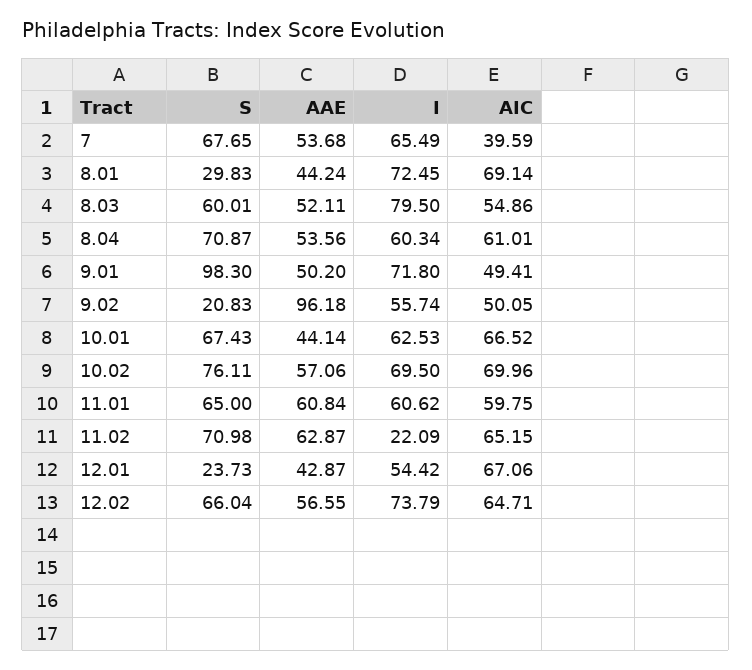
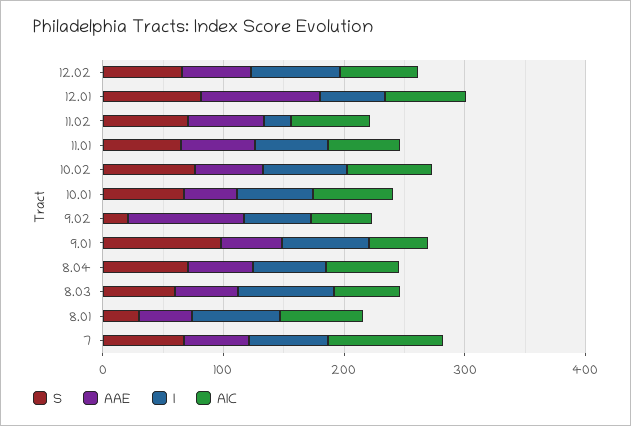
  {
    "S": {
      "7": 67.65,
      "8.01": 29.83,
      "8.03": 60.01,
      "8.04": 70.87,
      "9.01": 98.3,
      "9.02": 20.83,
      "10.01": 67.43,
      "10.02": 76.11,
      "11.01": 65,
      "11.02": 70.98,
-     "12.01": 23.73,
+     "12.01": 80,
      "12.02": 66.04
    },
    "AAE": {
      "7": 53.68,
      "8.01": 44.24,
      "8.03": 52.11,
      "8.04": 53.56,
      "9.01": 50.2,
      "9.02": 96.18,
      "10.01": 44.14,
      "10.02": 57.06,
      "11.01": 60.84,
      "11.02": 62.87,
-     "12.01": 42.87,
+     "12.01": 100,
      "12.02": 56.55
    },
    "I": {
      "7": 65.49,
      "8.01": 72.45,
      "8.03": 79.5,
      "8.04": 60.34,
      "9.01": 71.8,
      "9.02": 55.74,
      "10.01": 62.53,
      "10.02": 69.5,
      "11.01": 60.62,
      "11.02": 22.09,
      "12.01": 54.42,
      "12.02": 73.79
    },
    "AIC": {
-     "7": 39.59,
+     "7": 100,
      "8.01": 69.14,
      "8.03": 54.86,
      "8.04": 61.01,
      "9.01": 49.41,
      "9.02": 50.05,
      "10.01": 66.52,
      "10.02": 69.96,
      "11.01": 59.75,
      "11.02": 65.15,
      "12.01": 67.06,
      "12.02": 64.71
    }
  }

